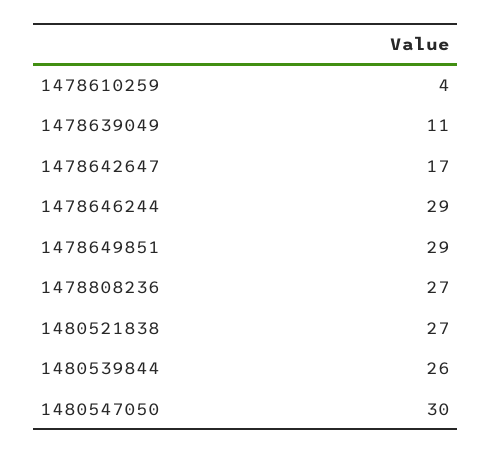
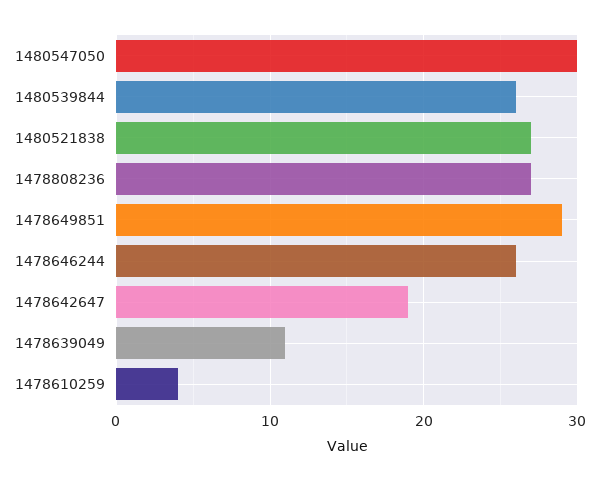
  {
    "1478610259": 4,
    "1478639049": 11,
-   "1478642647": 17,
+   "1478642647": 19,
-   "1478646244": 29,
+   "1478646244": 26,
    "1478649851": 29,
    "1478808236": 27,
    "1480521838": 27,
    "1480539844": 26,
    "1480547050": 30
  }

